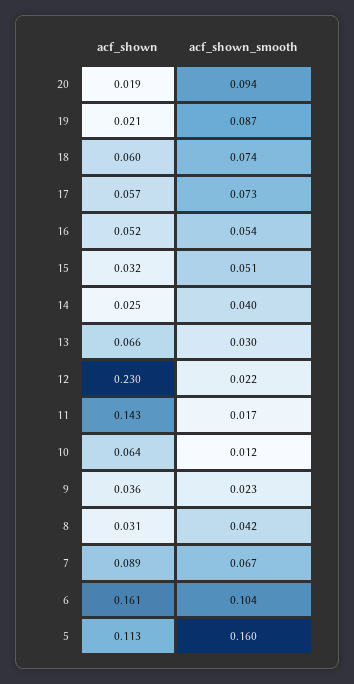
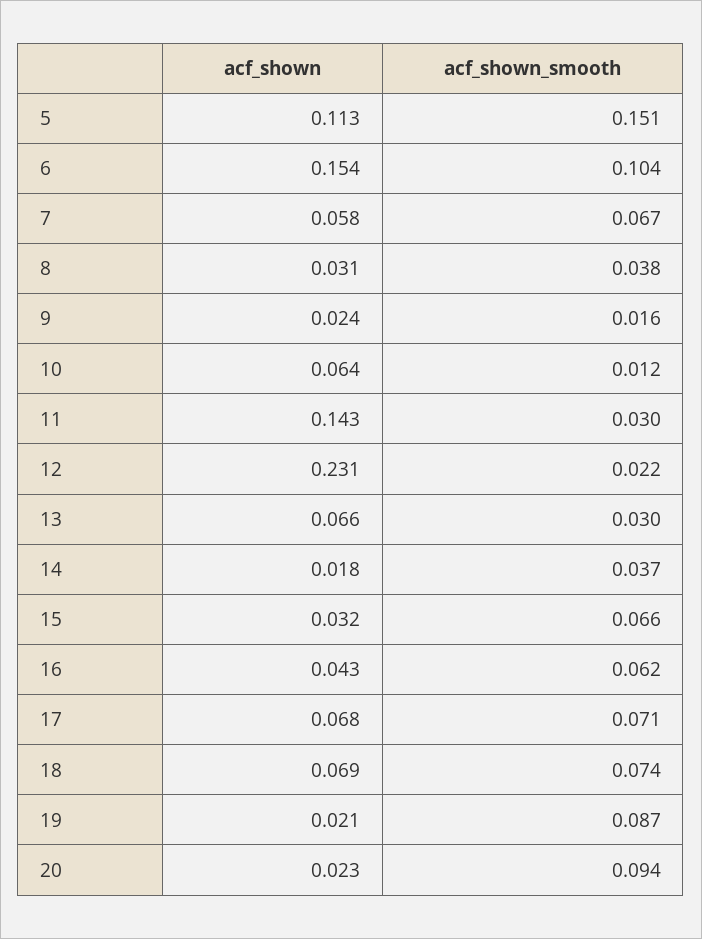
  {
    "acf_shown": {
-     "20": 0.019,
+     "20": 0.023,
      "19": 0.021,
-     "18": 0.06,
+     "18": 0.069,
-     "17": 0.057,
+     "17": 0.068,
-     "16": 0.052,
+     "16": 0.043,
      "15": 0.032,
-     "14": 0.025,
+     "14": 0.018,
      "13": 0.066,
-     "12": 0.23,
+     "12": 0.231,
      "11": 0.143,
      "10": 0.064,
-     "9": 0.036,
+     "9": 0.024,
      "8": 0.031,
-     "7": 0.089,
+     "7": 0.058,
-     "6": 0.161,
+     "6": 0.154,
      "5": 0.113
    },
    "acf_shown_smooth": {
      "20": 0.094,
      "19": 0.087,
      "18": 0.074,
-     "17": 0.073,
+     "17": 0.071,
-     "16": 0.054,
+     "16": 0.062,
-     "15": 0.051,
+     "15": 0.066,
-     "14": 0.04,
+     "14": 0.037,
      "13": 0.03,
      "12": 0.022,
-     "11": 0.017,
+     "11": 0.03,
      "10": 0.012,
-     "9": 0.023,
+     "9": 0.016,
-     "8": 0.042,
+     "8": 0.038,
      "7": 0.067,
      "6": 0.104,
-     "5": 0.16
+     "5": 0.151
    }
  }

